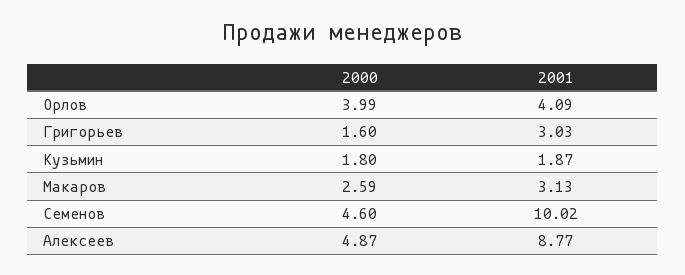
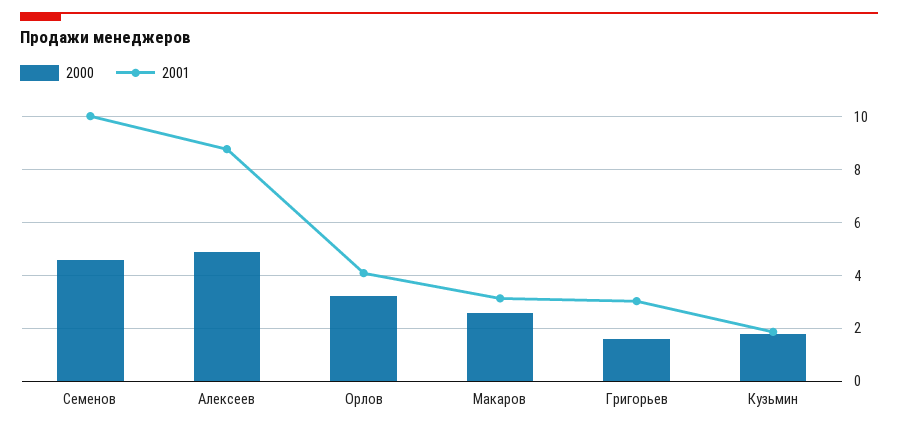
  {
    "2000": {
-     "Орлов": 3.99,
+     "Орлов": 3.25,
      "Григорьев": 1.6,
      "Кузьмин": 1.8,
      "Макаров": 2.59,
      "Семенов": 4.6,
      "Алексеев": 4.87
    },
    "2001": {
      "Орлов": 4.09,
      "Григорьев": 3.03,
      "Кузьмин": 1.87,
      "Макаров": 3.13,
      "Семенов": 10.02,
      "Алексеев": 8.77
    }
  }

